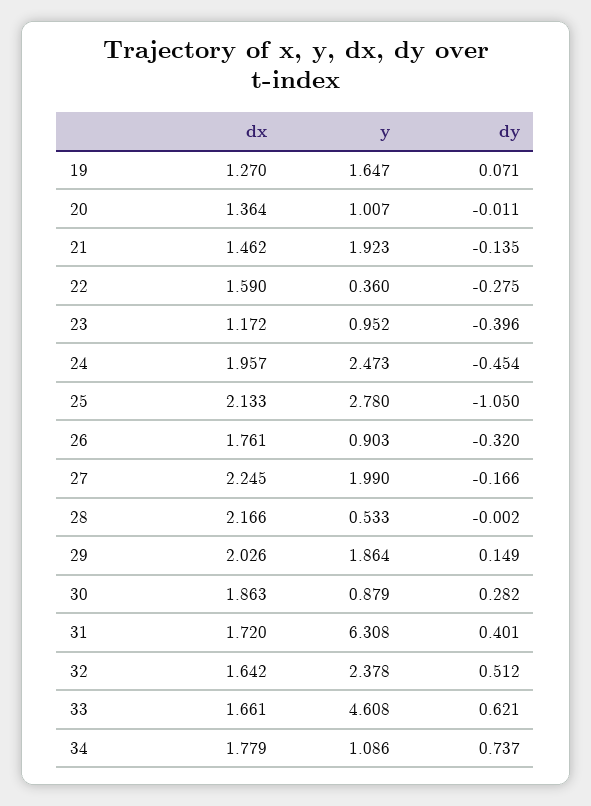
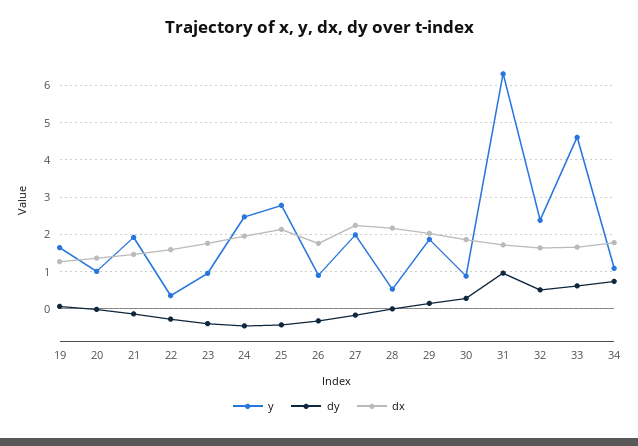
  {
    "dx": {
      "19": 1.27,
      "20": 1.364,
      "21": 1.462,
      "22": 1.59,
-     "23": 1.172,
+     "23": 1.8,
      "24": 1.957,
      "25": 2.133,
      "26": 1.761,
      "27": 2.245,
      "28": 2.166,
      "29": 2.026,
      "30": 1.863,
      "31": 1.72,
      "32": 1.642,
      "33": 1.661,
      "34": 1.779
    },
    "y": {
      "19": 1.647,
      "20": 1.007,
      "21": 1.923,
      "22": 0.36,
      "23": 0.952,
      "24": 2.473,
      "25": 2.78,
      "26": 0.903,
      "27": 1.99,
      "28": 0.533,
      "29": 1.864,
      "30": 0.879,
      "31": 6.308,
      "32": 2.378,
      "33": 4.608,
      "34": 1.086
    },
    "dy": {
      "19": 0.071,
      "20": -0.011,
      "21": -0.135,
      "22": -0.275,
      "23": -0.396,
      "24": -0.454,
-     "25": -1.05,
+     "25": -0.4,
      "26": -0.32,
      "27": -0.166,
      "28": -0.002,
      "29": 0.149,
      "30": 0.282,
-     "31": 0.401,
+     "31": 1,
      "32": 0.512,
      "33": 0.621,
      "34": 0.737
    }
  }

